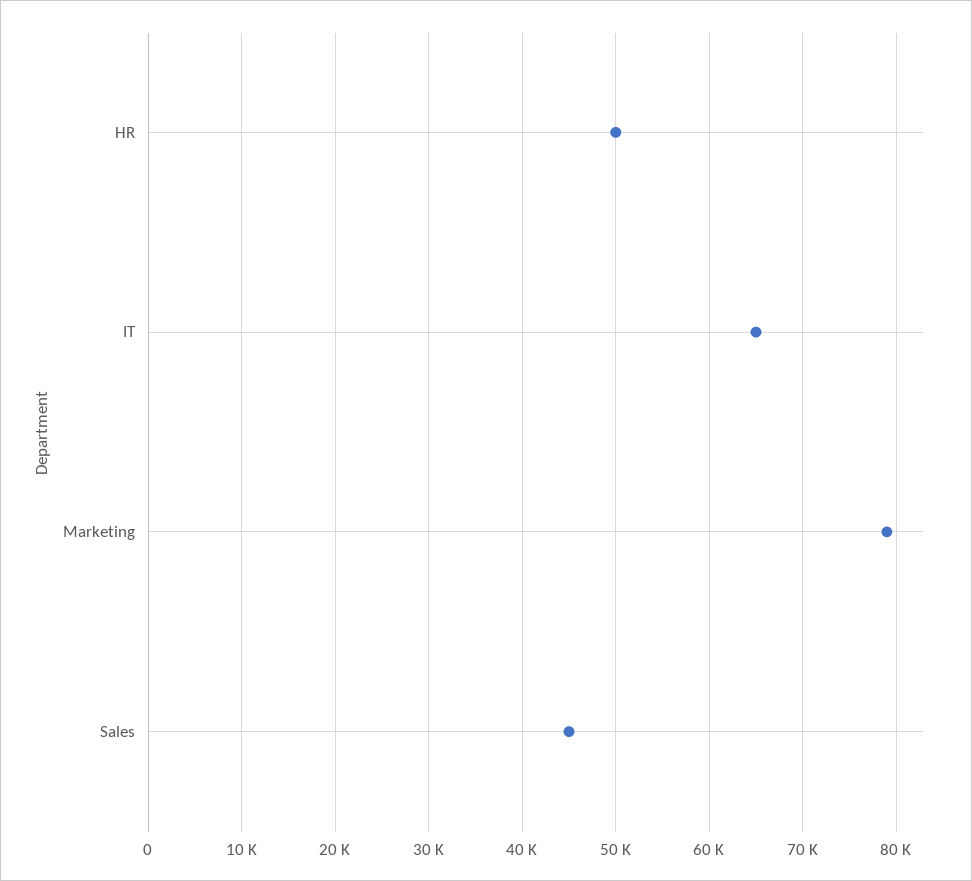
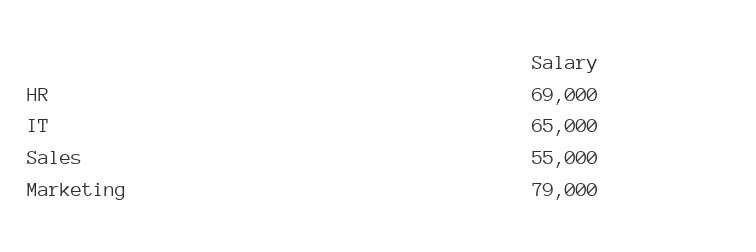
  {
-   "HR": 50000,
+   "HR": 69000,
    "IT": 65000,
    "Marketing": 79000,
-   "Sales": 45000
+   "Sales": 55000
  }

